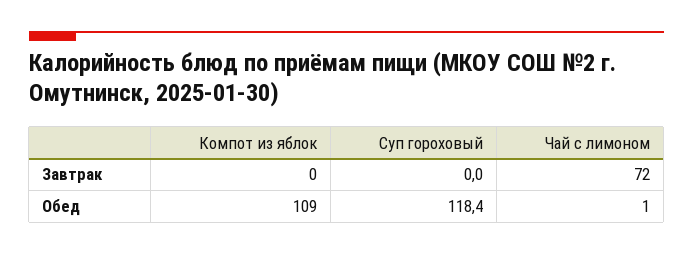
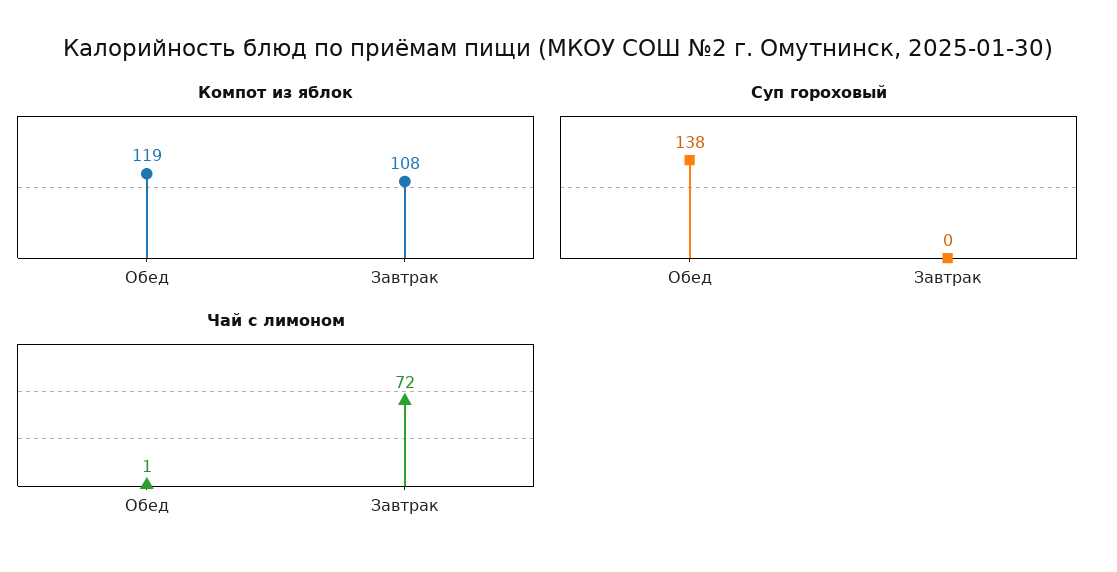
  {
    "Компот из яблок": {
-     "Завтрак": 0,
+     "Завтрак": 108,
-     "Обед": 109
+     "Обед": 119
    },
    "Суп гороховый": {
      "Завтрак": 0,
-     "Обед": 118.4
+     "Обед": 138
    },
    "Чай с лимоном": {
      "Завтрак": 72,
      "Обед": 1
    }
  }

